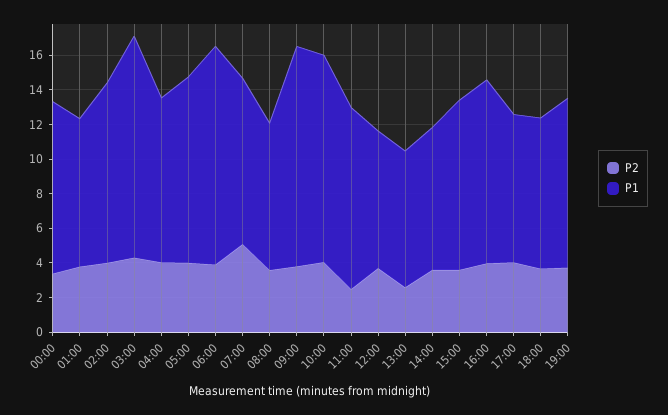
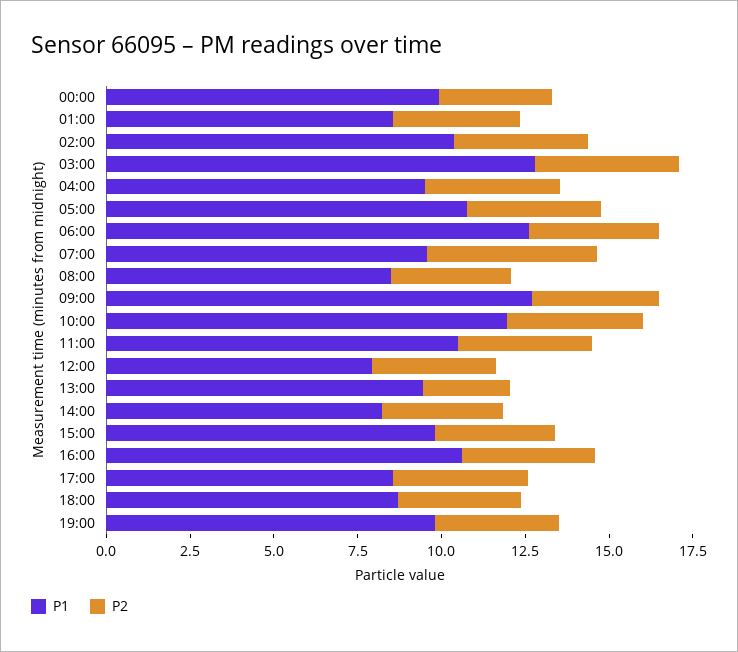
  {
    "P2": {
      "00:00": 3.5,
      "01:00": 4,
      "02:00": 4,
      "03:00": 4.5,
      "04:00": 4,
      "05:00": 4,
      "06:00": 4,
      "07:00": 5,
      "08:00": 3.5,
      "09:00": 4,
      "10:00": 4,
-     "11:00": 2.5,
+     "11:00": 4,
      "12:00": 3.5,
      "13:00": 2.5,
      "14:00": 3.5,
      "15:00": 3.5,
      "16:00": 4,
      "17:00": 4,
      "18:00": 3.5,
      "19:00": 3.5
    },
    "P1": {
      "00:00": 10,
      "01:00": 8.5,
      "02:00": 10.5,
      "03:00": 13,
      "04:00": 9.5,
      "05:00": 11,
      "06:00": 12.5,
      "07:00": 9.5,
      "08:00": 8.5,
      "09:00": 12.5,
      "10:00": 12,
      "11:00": 10.5,
      "12:00": 8,
-     "13:00": 8,
+     "13:00": 9.5,
      "14:00": 8,
      "15:00": 10,
      "16:00": 10.5,
      "17:00": 8.5,
      "18:00": 8.5,
      "19:00": 10
    }
  }

